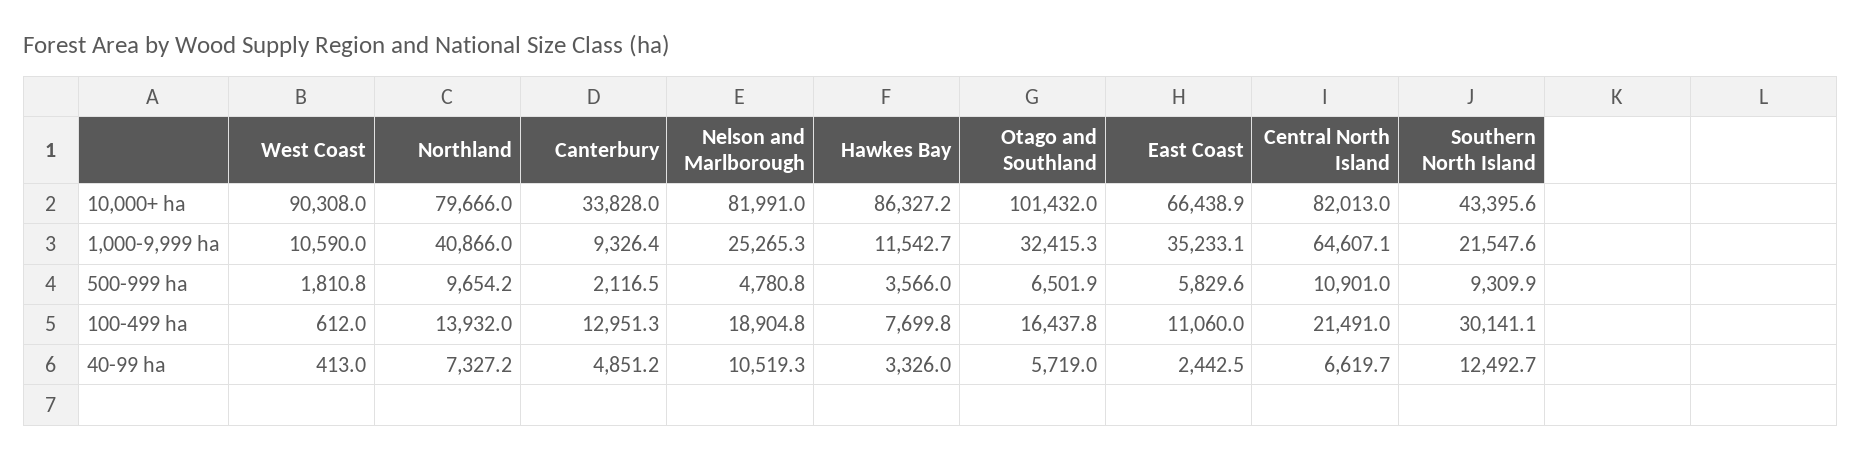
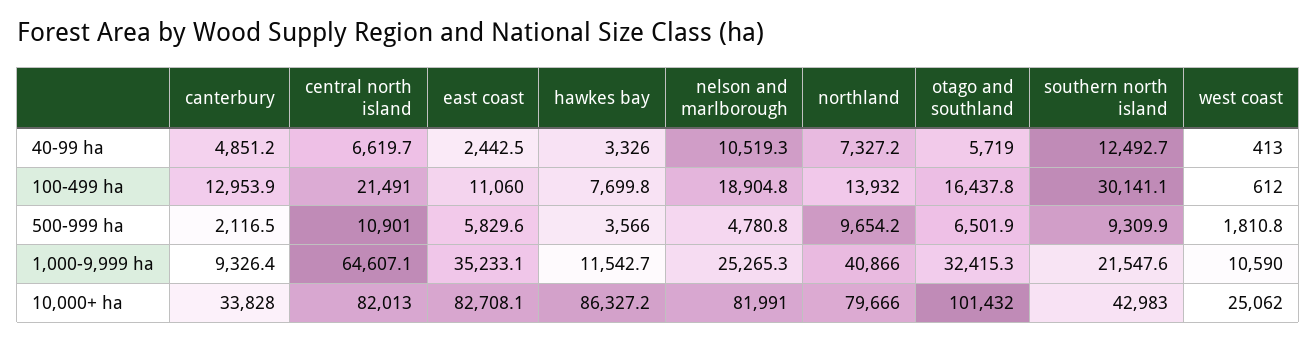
  {
    "West Coast": {
-     "10,000+ ha": 90308,
+     "10,000+ ha": 25062,
      "1,000-9,999 ha": 10590,
      "500-999 ha": 1810.8,
      "100-499 ha": 612,
      "40-99 ha": 413
    },
    "Northland": {
      "10,000+ ha": 79666,
      "1,000-9,999 ha": 40866,
      "500-999 ha": 9654.2,
      "100-499 ha": 13932,
      "40-99 ha": 7327.2
    },
    "Canterbury": {
      "10,000+ ha": 33828,
      "1,000-9,999 ha": 9326.4,
      "500-999 ha": 2116.5,
-     "100-499 ha": 12951.3,
+     "100-499 ha": 12953.9,
      "40-99 ha": 4851.2
    },
    "Nelson and Marlborough": {
      "10,000+ ha": 81991,
      "1,000-9,999 ha": 25265.3,
      "500-999 ha": 4780.8,
      "100-499 ha": 18904.8,
      "40-99 ha": 10519.3
    },
    "Hawkes Bay": {
      "10,000+ ha": 86327.2,
      "1,000-9,999 ha": 11542.7,
      "500-999 ha": 3566,
      "100-499 ha": 7699.8,
      "40-99 ha": 3326
    },
    "Otago and Southland": {
      "10,000+ ha": 101432,
      "1,000-9,999 ha": 32415.3,
      "500-999 ha": 6501.9,
      "100-499 ha": 16437.8,
      "40-99 ha": 5719
    },
    "East Coast": {
-     "10,000+ ha": 66438.9,
+     "10,000+ ha": 82708.1,
      "1,000-9,999 ha": 35233.1,
      "500-999 ha": 5829.6,
      "100-499 ha": 11060,
      "40-99 ha": 2442.5
    },
    "Central North Island": {
      "10,000+ ha": 82013,
      "1,000-9,999 ha": 64607.1,
      "500-999 ha": 10901,
      "100-499 ha": 21491,
      "40-99 ha": 6619.7
    },
    "Southern North Island": {
-     "10,000+ ha": 43395.6,
+     "10,000+ ha": 42983,
      "1,000-9,999 ha": 21547.6,
      "500-999 ha": 9309.9,
      "100-499 ha": 30141.1,
      "40-99 ha": 12492.7
    }
  }

